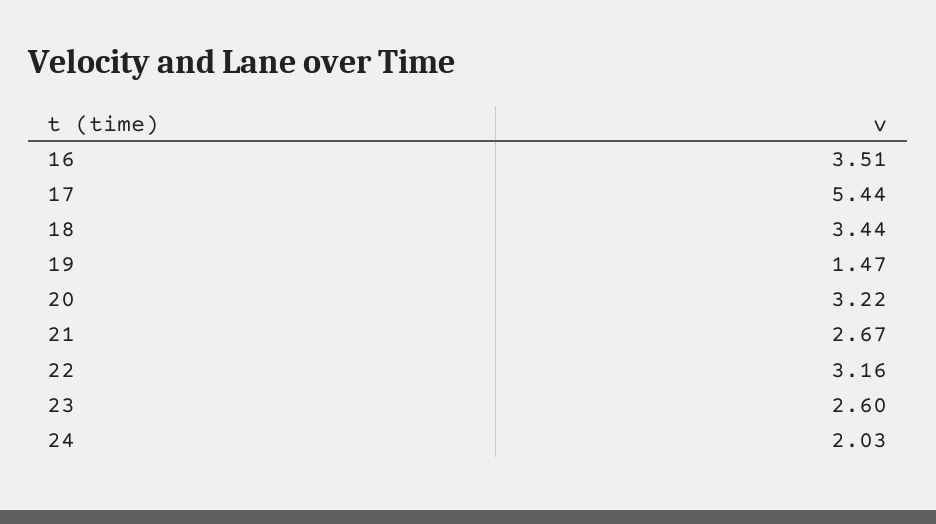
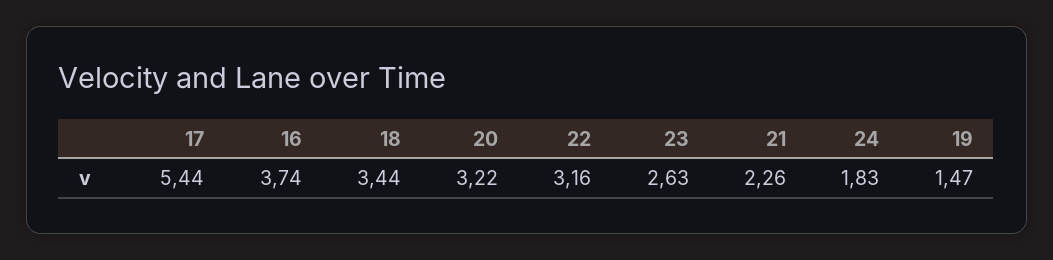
  {
-   "16": 3.51,
+   "16": 3.74,
    "17": 5.44,
    "18": 3.44,
    "19": 1.47,
    "20": 3.22,
-   "21": 2.67,
+   "21": 2.26,
    "22": 3.16,
-   "23": 2.6,
+   "23": 2.63,
-   "24": 2.03
+   "24": 1.83
  }

